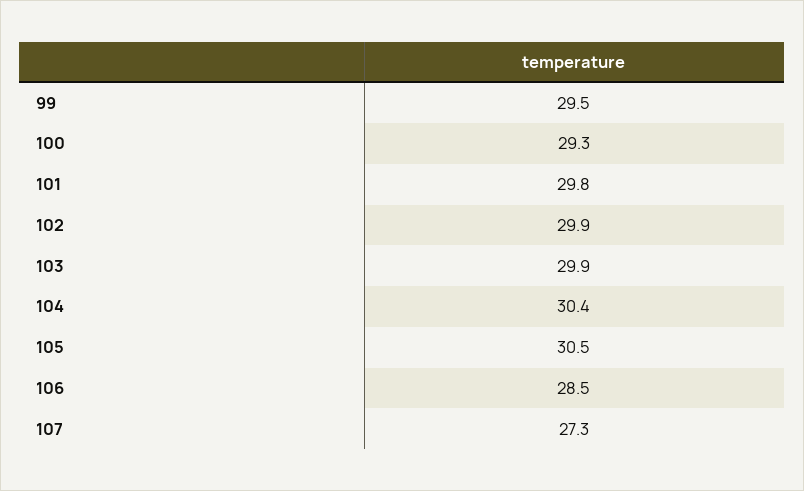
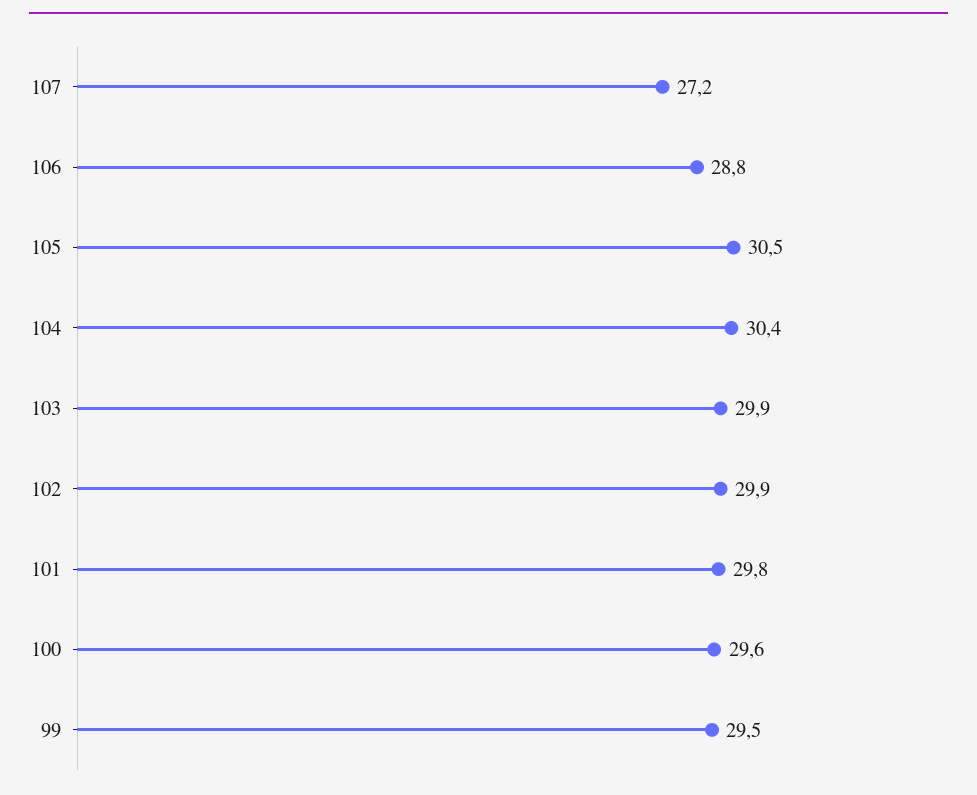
  {
    "99": 29.5,
-   "100": 29.3,
+   "100": 29.6,
    "101": 29.8,
    "102": 29.9,
    "103": 29.9,
    "104": 30.4,
    "105": 30.5,
-   "106": 28.5,
+   "106": 28.8,
-   "107": 27.3
+   "107": 27.2
  }

